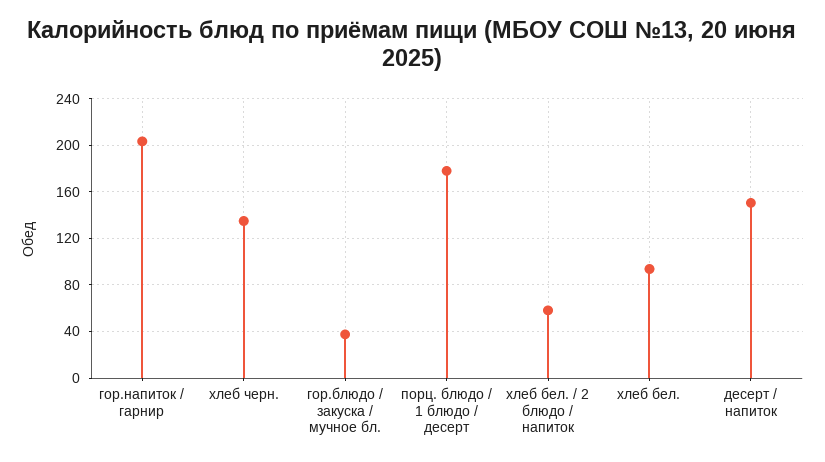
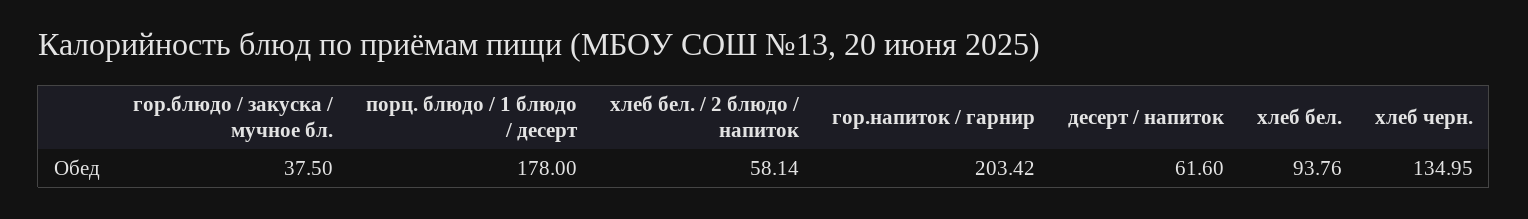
  {
    "гор.напиток / гарнир": 203.42,
    "хлеб черн.": 134.95,
    "гор.блюдо / закуска / мучное бл.": 37.5,
    "порц. блюдо / 1 блюдо / десерт": 178,
    "хлеб бел. / 2 блюдо / напиток": 58.14,
    "хлеб бел.": 93.76,
-   "десерт / напиток": 150
+   "десерт / напиток": 61.6
  }

